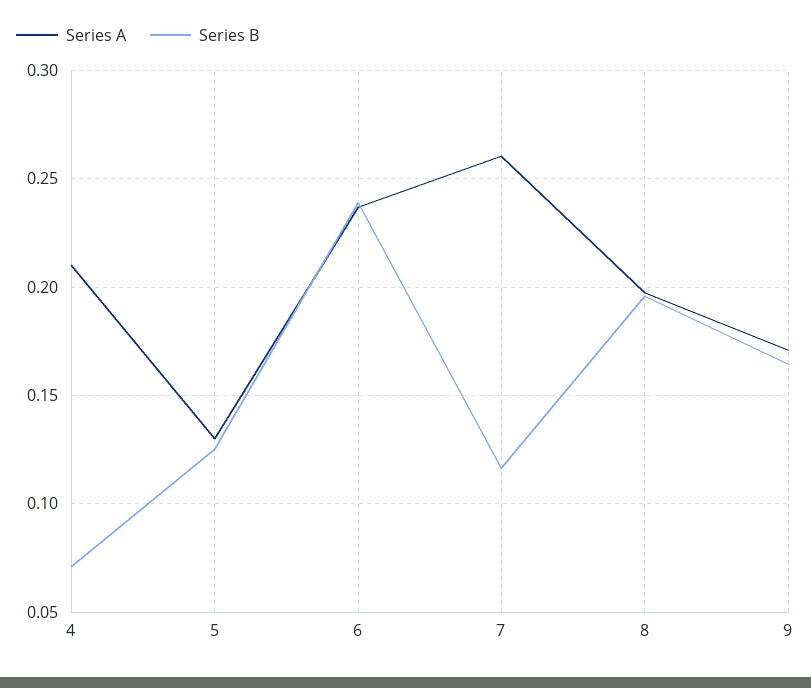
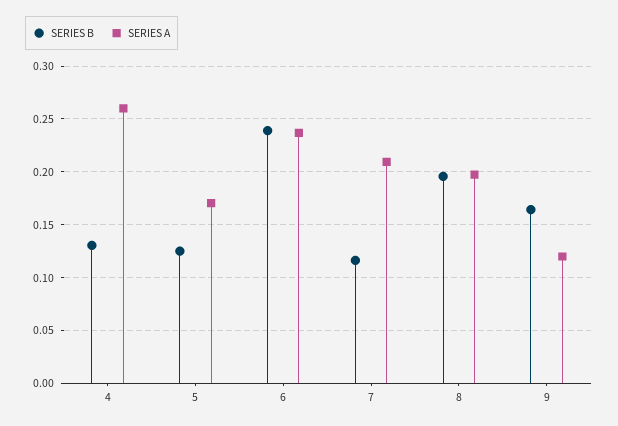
  {
    "Series A": {
-     "4": 0.21,
+     "4": 0.26,
-     "5": 0.13,
+     "5": 0.17,
      "6": 0.235,
-     "7": 0.26,
+     "7": 0.21,
      "8": 0.195,
-     "9": 0.17
+     "9": 0.12
    },
    "Series B": {
-     "4": 0.07,
+     "4": 0.13,
      "5": 0.125,
      "6": 0.24,
      "7": 0.115,
      "8": 0.195,
      "9": 0.165
    }
  }

